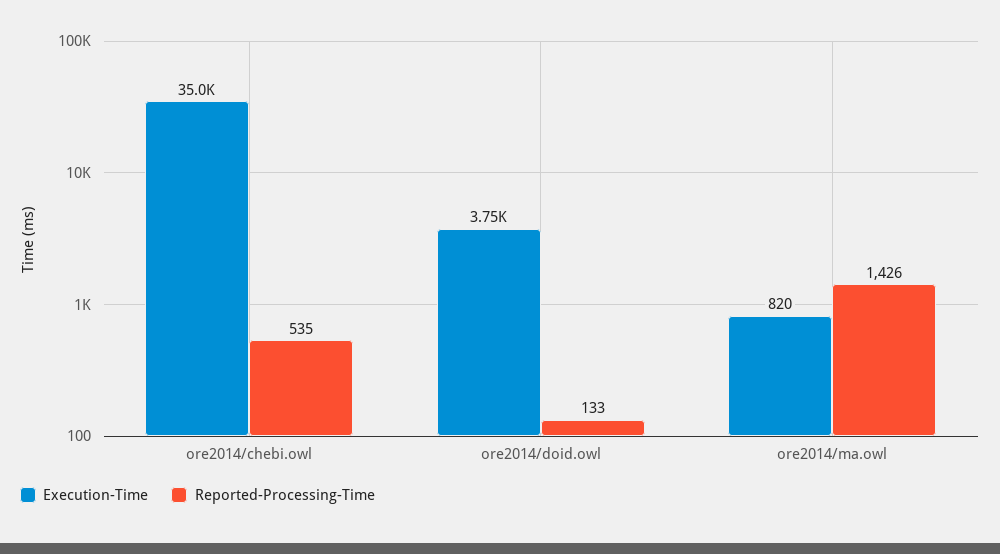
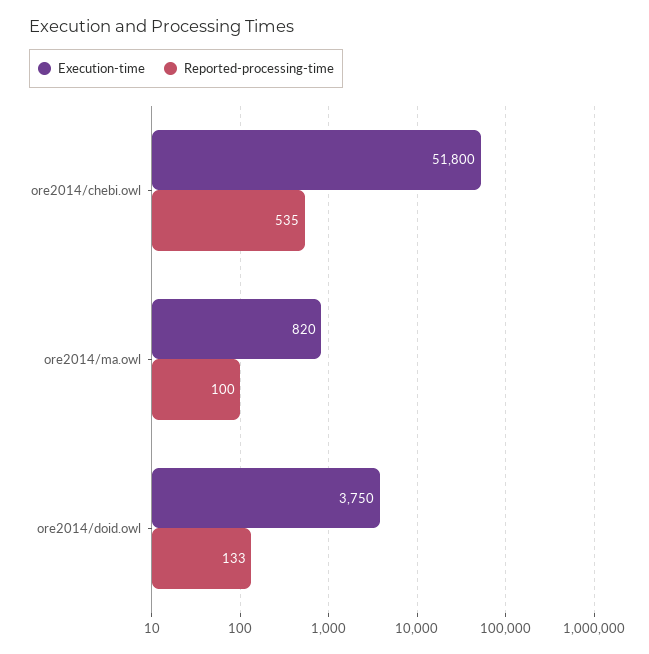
  {
    "Execution-Time": {
-     "ore2014/chebi.owl": 35000,
+     "ore2014/chebi.owl": 51800,
      "ore2014/doid.owl": 3750,
      "ore2014/ma.owl": 820
    },
    "Reported-Processing-Time": {
      "ore2014/chebi.owl": 535,
      "ore2014/doid.owl": 133,
-     "ore2014/ma.owl": 1426
+     "ore2014/ma.owl": 100
    }
  }

